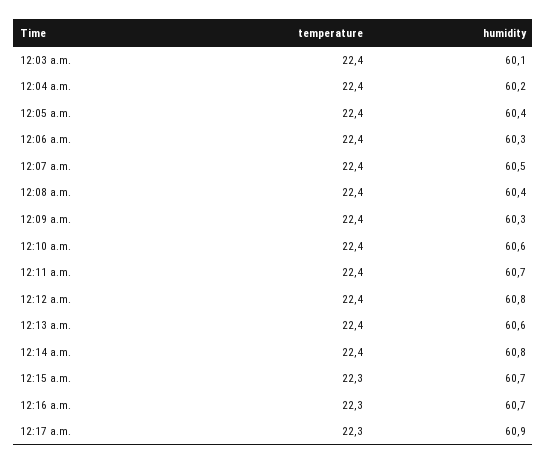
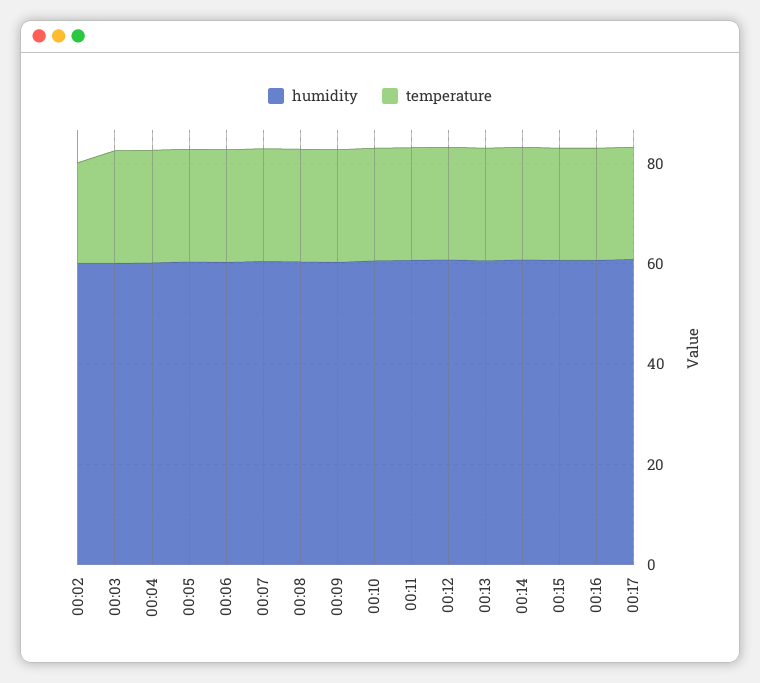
  {
    "temperature": {
      "12:03 a.m.": 22.4,
      "12:04 a.m.": 22.4,
      "12:05 a.m.": 22.4,
      "12:06 a.m.": 22.4,
      "12:07 a.m.": 22.4,
      "12:08 a.m.": 22.4,
      "12:09 a.m.": 22.4,
      "12:10 a.m.": 22.4,
      "12:11 a.m.": 22.4,
      "12:12 a.m.": 22.4,
      "12:13 a.m.": 22.4,
      "12:14 a.m.": 22.4,
      "12:15 a.m.": 22.3,
      "12:16 a.m.": 22.3,
-     "12:17 a.m.": 22.3
+     "12:17 a.m.": 22.3,
+     "00:02": 20
    },
    "humidity": {
      "12:03 a.m.": 60.1,
      "12:04 a.m.": 60.2,
      "12:05 a.m.": 60.4,
      "12:06 a.m.": 60.3,
      "12:07 a.m.": 60.5,
      "12:08 a.m.": 60.4,
      "12:09 a.m.": 60.3,
      "12:10 a.m.": 60.6,
      "12:11 a.m.": 60.7,
      "12:12 a.m.": 60.8,
      "12:13 a.m.": 60.6,
      "12:14 a.m.": 60.8,
      "12:15 a.m.": 60.7,
      "12:16 a.m.": 60.7,
-     "12:17 a.m.": 60.9
+     "12:17 a.m.": 60.9,
+     "00:02": 60
    }
  }

